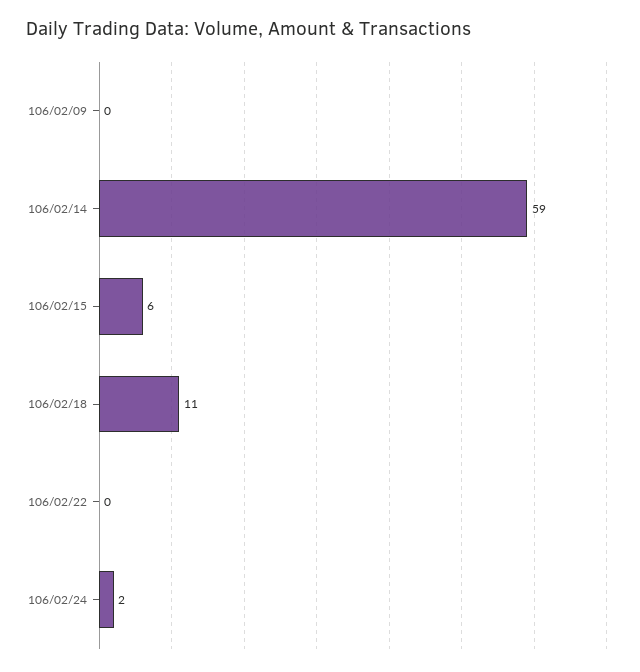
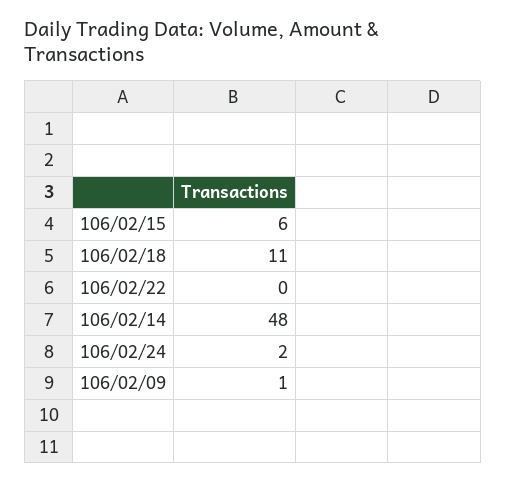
  {
-   "106/02/09": 0,
+   "106/02/09": 1,
-   "106/02/14": 59,
+   "106/02/14": 48,
    "106/02/15": 6,
    "106/02/18": 11,
    "106/02/22": 0,
    "106/02/24": 2
  }

